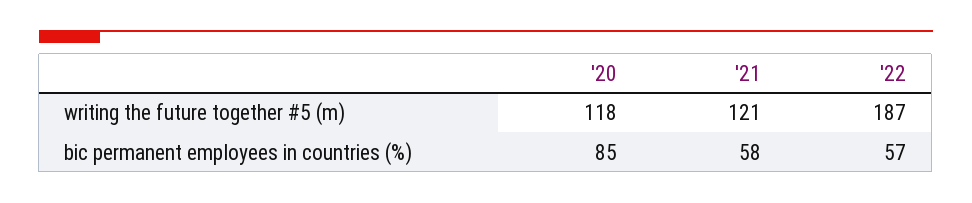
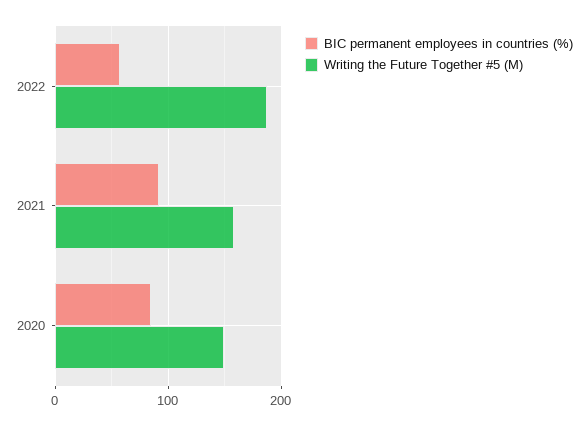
  {
    "writing the future together #5 (m)": {
-     "'20": 118,
+     "'20": 150,
-     "'21": 121,
+     "'21": 160,
      "'22": 187
    },
    "bic permanent employees in countries (%)": {
      "'20": 85,
-     "'21": 58,
+     "'21": 90,
      "'22": 57
    }
  }

